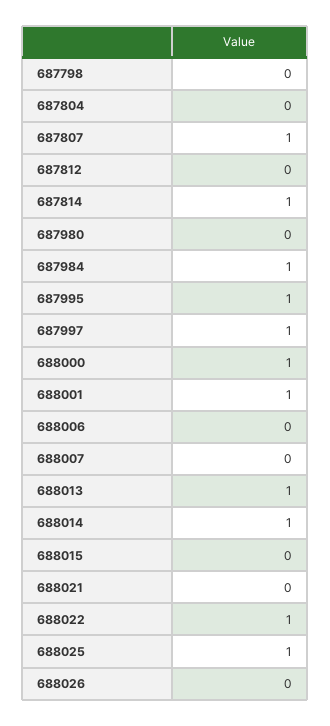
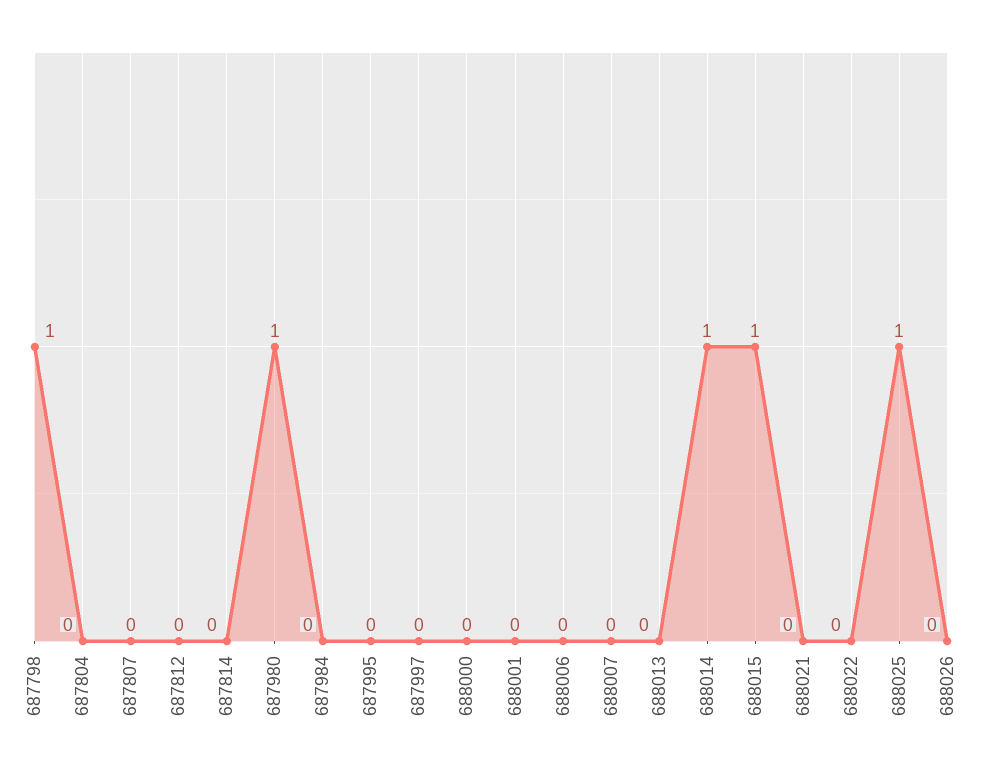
  {
-   "687798": 0,
+   "687798": 1,
    "687804": 0,
-   "687807": 1,
+   "687807": 0,
    "687812": 0,
-   "687814": 1,
+   "687814": 0,
-   "687980": 0,
+   "687980": 1,
-   "687984": 1,
+   "687984": 0,
-   "687995": 1,
+   "687995": 0,
-   "687997": 1,
+   "687997": 0,
-   "688000": 1,
+   "688000": 0,
-   "688001": 1,
+   "688001": 0,
    "688006": 0,
    "688007": 0,
-   "688013": 1,
+   "688013": 0,
    "688014": 1,
-   "688015": 0,
+   "688015": 1,
    "688021": 0,
-   "688022": 1,
+   "688022": 0,
    "688025": 1,
    "688026": 0
  }

